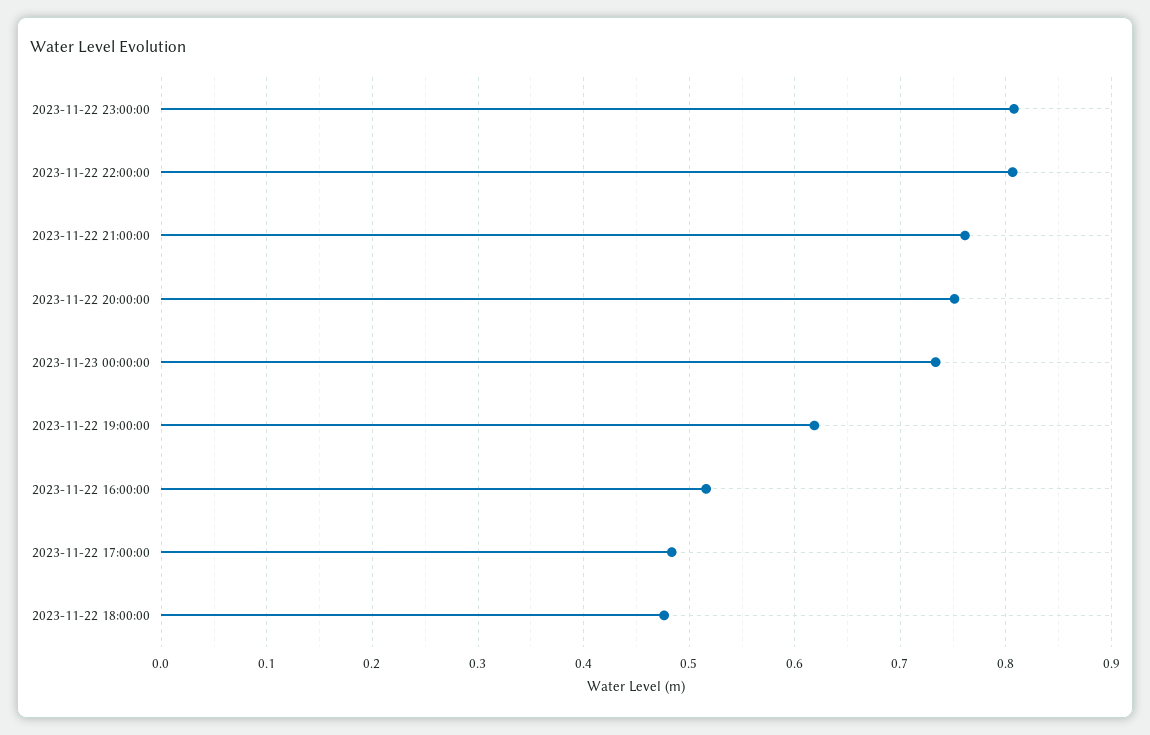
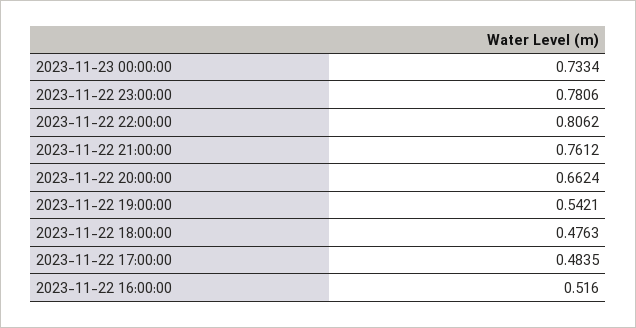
  {
-   "2023-11-22 23:00:00": 0.81,
+   "2023-11-22 23:00:00": 0.7806,
    "2023-11-22 22:00:00": 0.8062,
    "2023-11-22 21:00:00": 0.7612,
-   "2023-11-22 20:00:00": 0.75,
+   "2023-11-22 20:00:00": 0.6624,
    "2023-11-23 00:00:00": 0.7334,
-   "2023-11-22 19:00:00": 0.62,
+   "2023-11-22 19:00:00": 0.5421,
    "2023-11-22 16:00:00": 0.516,
    "2023-11-22 17:00:00": 0.4835,
    "2023-11-22 18:00:00": 0.4763
  }

